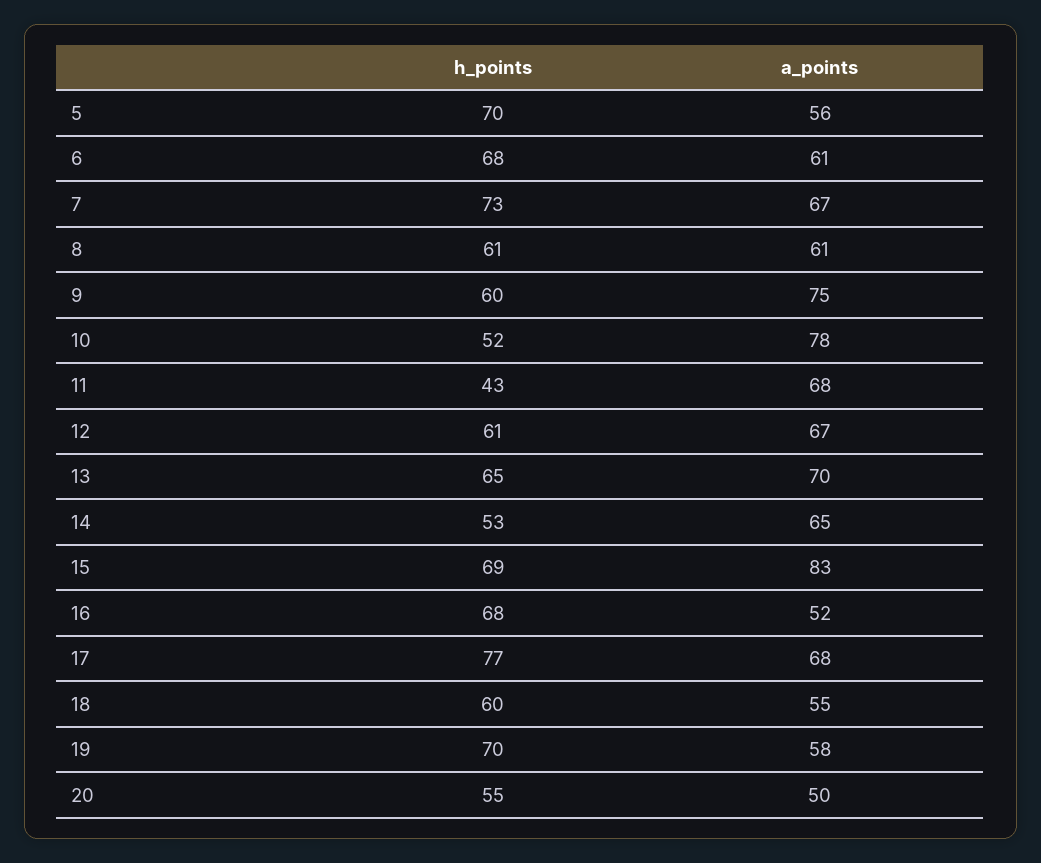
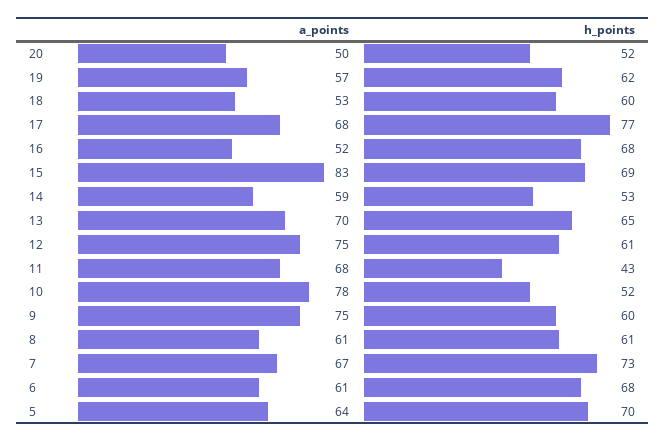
  {
    "h_points": {
      "5": 70,
      "6": 68,
      "7": 73,
      "8": 61,
      "9": 60,
      "10": 52,
      "11": 43,
      "12": 61,
      "13": 65,
      "14": 53,
      "15": 69,
      "16": 68,
      "17": 77,
      "18": 60,
-     "19": 70,
+     "19": 62,
-     "20": 55
+     "20": 52
    },
    "a_points": {
-     "5": 56,
+     "5": 64,
      "6": 61,
      "7": 67,
      "8": 61,
      "9": 75,
      "10": 78,
      "11": 68,
-     "12": 67,
+     "12": 75,
      "13": 70,
-     "14": 65,
+     "14": 59,
      "15": 83,
      "16": 52,
      "17": 68,
-     "18": 55,
+     "18": 53,
-     "19": 58,
+     "19": 57,
      "20": 50
    }
  }

